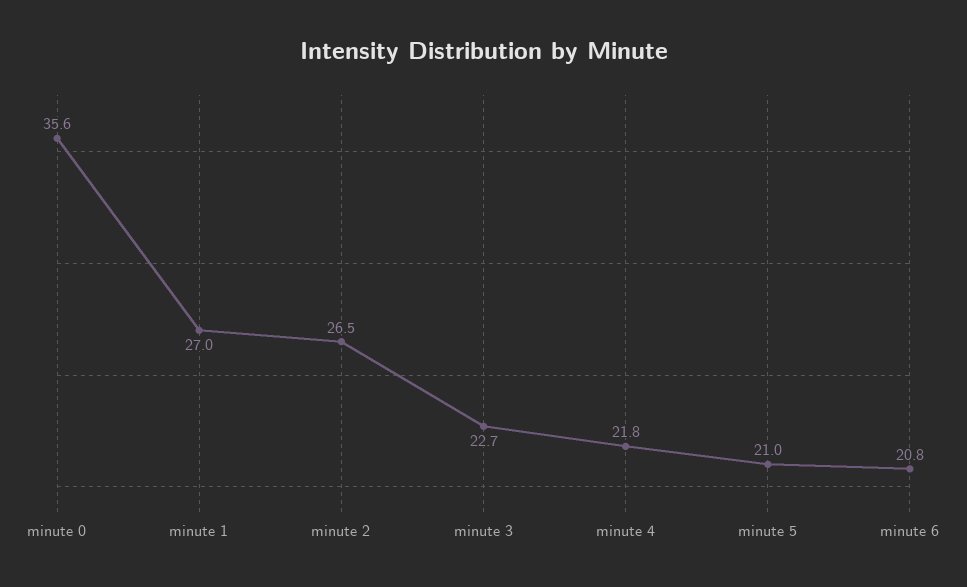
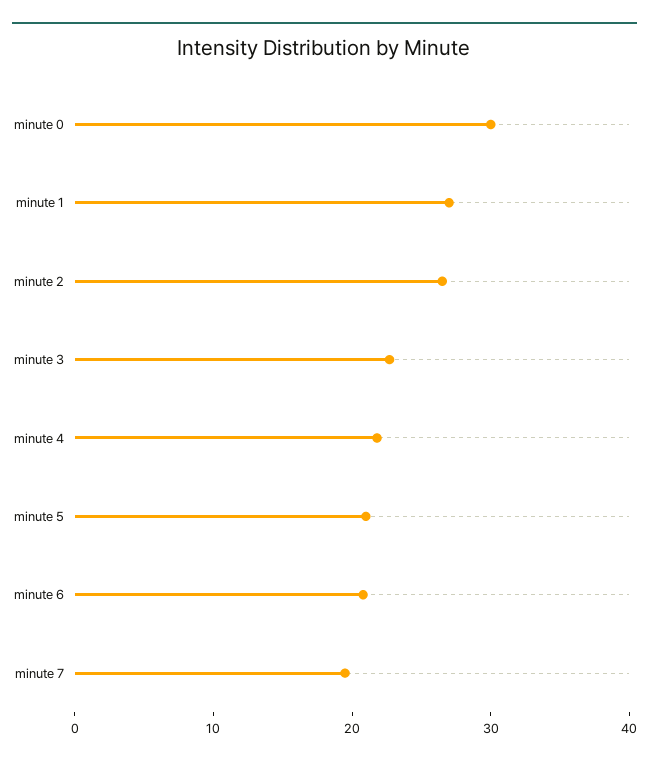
  {
-   "minute 0": 35.6,
+   "minute 0": 30,
    "minute 1": 27,
    "minute 2": 26.5,
    "minute 3": 22.7,
    "minute 4": 21.8,
    "minute 5": 21,
-   "minute 6": 20.8
+   "minute 6": 20.8,
+   "minute 7": 20
  }

